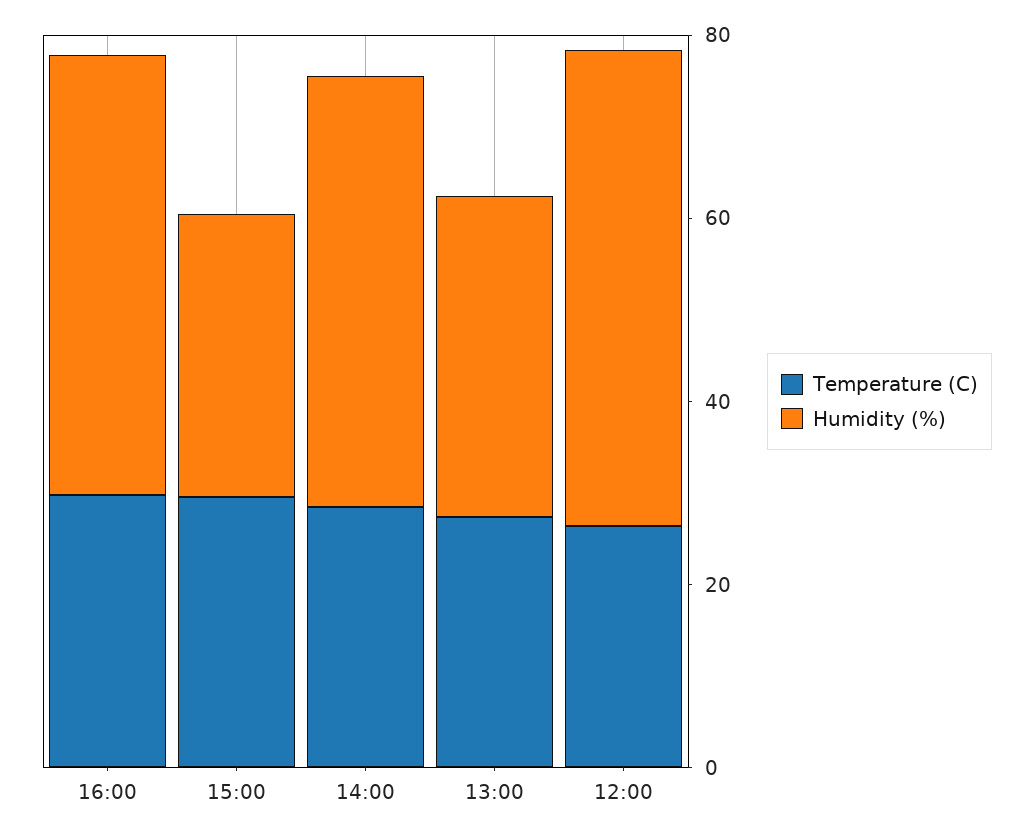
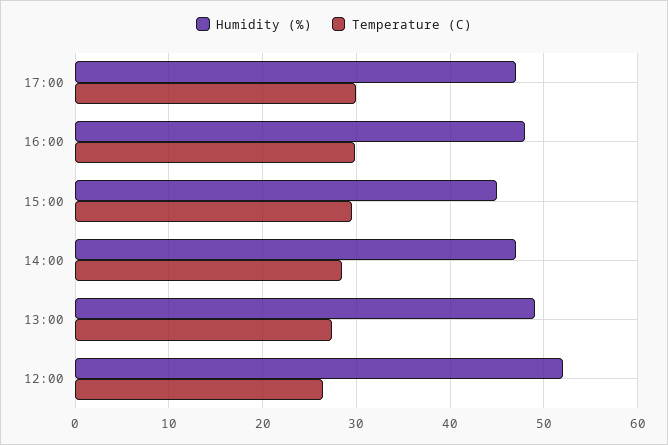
  {
    "Temperature (C)": {
      "16:00": 30,
      "15:00": 30,
      "14:00": 29,
      "13:00": 27,
-     "12:00": 26
+     "12:00": 26,
+     "17:00": 30
    },
    "Humidity (%)": {
      "16:00": 48,
-     "15:00": 30,
+     "15:00": 45,
      "14:00": 47,
-     "13:00": 35,
+     "13:00": 49,
-     "12:00": 52
+     "12:00": 52,
+     "17:00": 47
    }
  }

